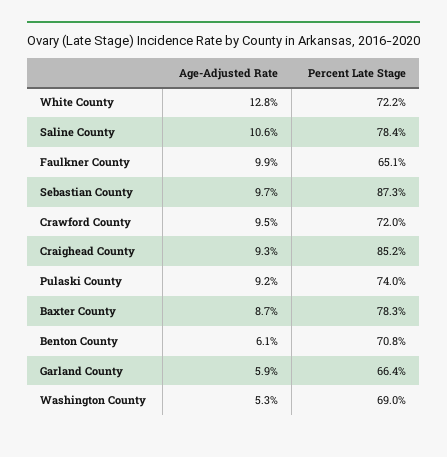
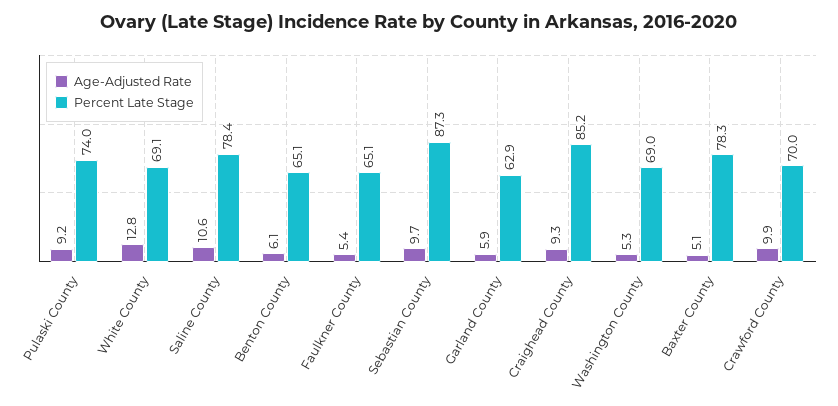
  {
    "Age-Adjusted Rate": {
      "White County": 12.8,
      "Saline County": 10.6,
-     "Faulkner County": 9.9,
+     "Faulkner County": 5.4,
      "Sebastian County": 9.7,
-     "Crawford County": 9.5,
+     "Crawford County": 9.9,
      "Craighead County": 9.3,
      "Pulaski County": 9.2,
-     "Baxter County": 8.7,
+     "Baxter County": 5.1,
      "Benton County": 6.1,
      "Garland County": 5.9,
      "Washington County": 5.3
    },
    "Percent Late Stage": {
-     "White County": 72.2,
+     "White County": 69.1,
      "Saline County": 78.4,
      "Faulkner County": 65.1,
      "Sebastian County": 87.3,
-     "Crawford County": 72,
+     "Crawford County": 70,
      "Craighead County": 85.2,
      "Pulaski County": 74,
      "Baxter County": 78.3,
-     "Benton County": 70.8,
+     "Benton County": 65.1,
-     "Garland County": 66.4,
+     "Garland County": 62.9,
      "Washington County": 69
    }
  }

